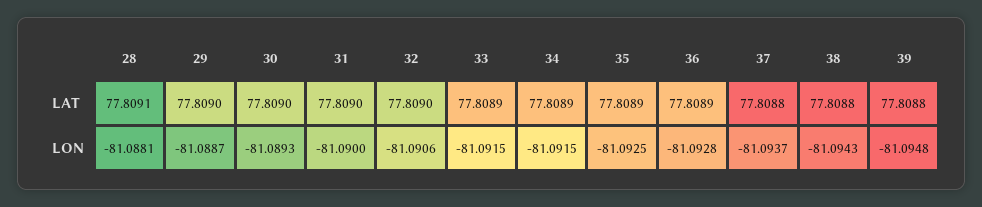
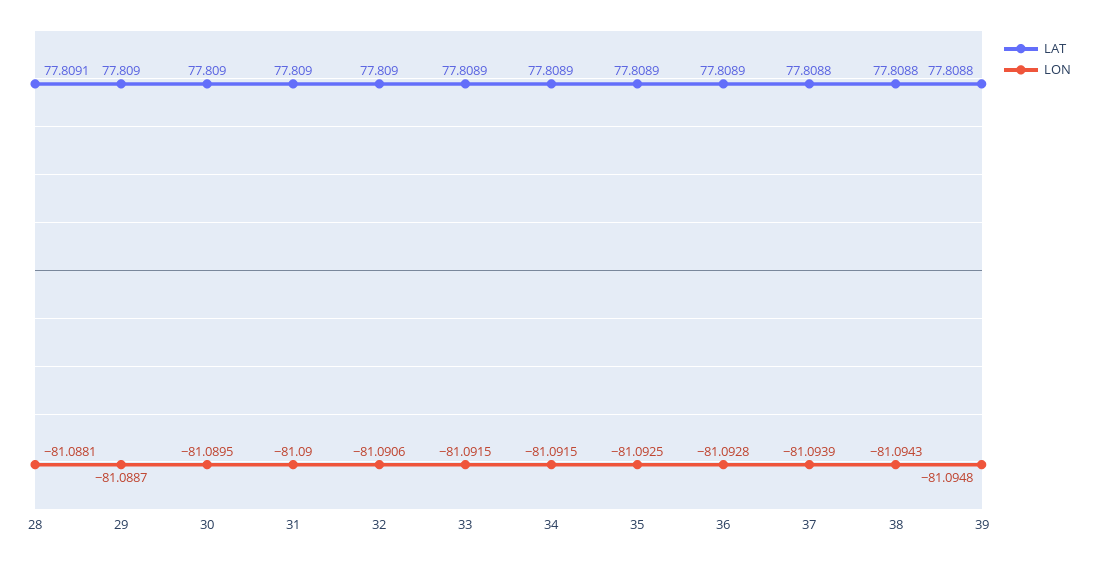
  {
    "LAT": {
      "28": 77.8091,
      "29": 77.809,
      "30": 77.809,
      "31": 77.809,
      "32": 77.809,
      "33": 77.8089,
      "34": 77.8089,
      "35": 77.8089,
      "36": 77.8089,
      "37": 77.8088,
      "38": 77.8088,
      "39": 77.8088
    },
    "LON": {
      "28": -81.0881,
      "29": -81.0887,
-     "30": -81.0893,
+     "30": -81.0895,
      "31": -81.09,
      "32": -81.0906,
      "33": -81.0915,
      "34": -81.0915,
      "35": -81.0925,
      "36": -81.0928,
-     "37": -81.0937,
+     "37": -81.0939,
      "38": -81.0943,
      "39": -81.0948
    }
  }

